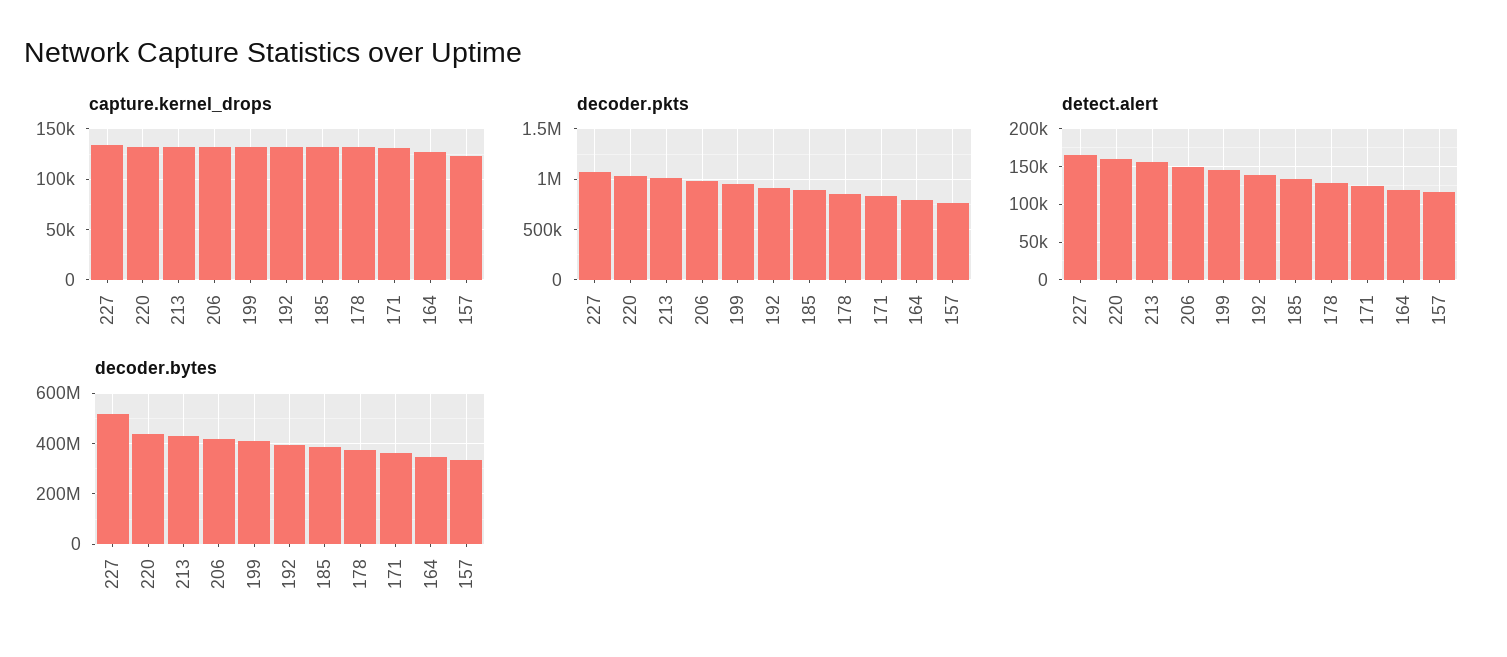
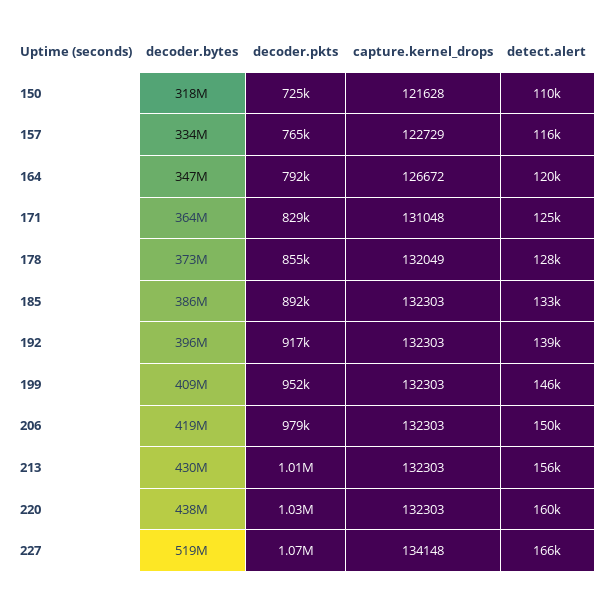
  {
    "capture.kernel_drops": {
      "227": 134148,
      "220": 132303,
      "213": 132303,
      "206": 132303,
      "199": 132303,
      "192": 132303,
      "185": 132303,
      "178": 132049,
      "171": 131048,
      "164": 126672,
-     "157": 122729
+     "157": 122729,
+     "150": 121628
    },
    "decoder.pkts": {
      "227": 1070000,
      "220": 1030000,
      "213": 1010000,
      "206": 979000,
      "199": 952000,
      "192": 917000,
      "185": 892000,
      "178": 855000,
      "171": 829000,
      "164": 792000,
-     "157": 765000
+     "157": 765000,
+     "150": 725000
    },
    "detect.alert": {
      "227": 166000,
      "220": 160000,
      "213": 156000,
      "206": 150000,
      "199": 146000,
      "192": 139000,
      "185": 133000,
      "178": 128000,
      "171": 125000,
      "164": 120000,
-     "157": 116000
+     "157": 116000,
+     "150": 110000
    },
    "decoder.bytes": {
      "227": 519000000,
      "220": 438000000,
      "213": 430000000,
      "206": 419000000,
      "199": 409000000,
      "192": 396000000,
      "185": 386000000,
      "178": 373000000,
      "171": 364000000,
      "164": 347000000,
-     "157": 334000000
+     "157": 334000000,
+     "150": 318000000
    }
  }

